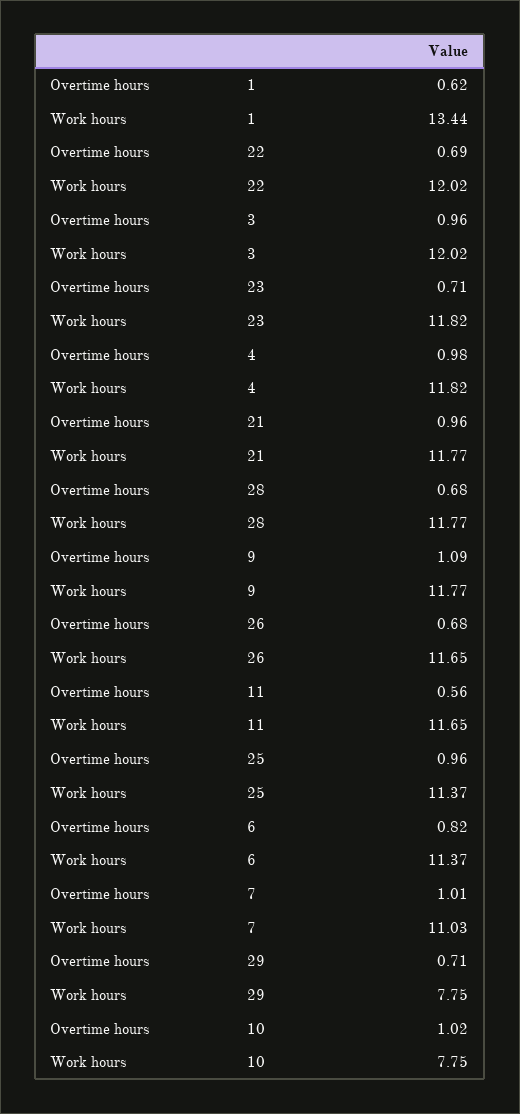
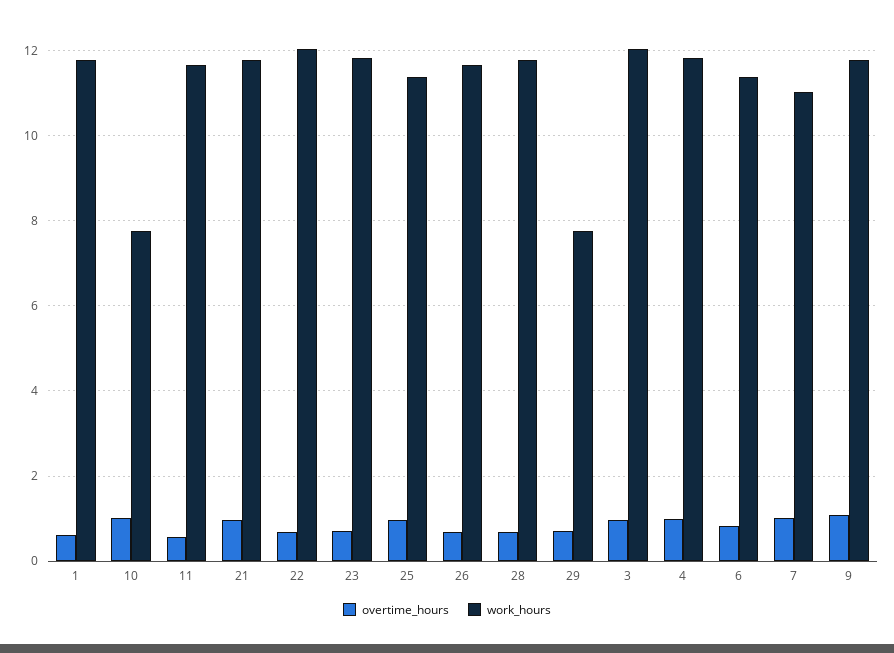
  {
    "Overtime hours": {
      "1": 0.62,
      "22": 0.69,
      "3": 0.96,
      "23": 0.71,
      "4": 0.98,
      "21": 0.96,
      "28": 0.68,
      "9": 1.09,
      "26": 0.68,
      "11": 0.56,
      "25": 0.96,
      "6": 0.82,
      "7": 1.01,
      "29": 0.71,
      "10": 1.02
    },
    "Work hours": {
-     "1": 13.44,
+     "1": 11.8,
      "22": 12.02,
      "3": 12.02,
      "23": 11.82,
      "4": 11.82,
      "21": 11.77,
      "28": 11.77,
      "9": 11.77,
      "26": 11.65,
      "11": 11.65,
      "25": 11.37,
      "6": 11.37,
      "7": 11.03,
      "29": 7.75,
      "10": 7.75
    }
  }

